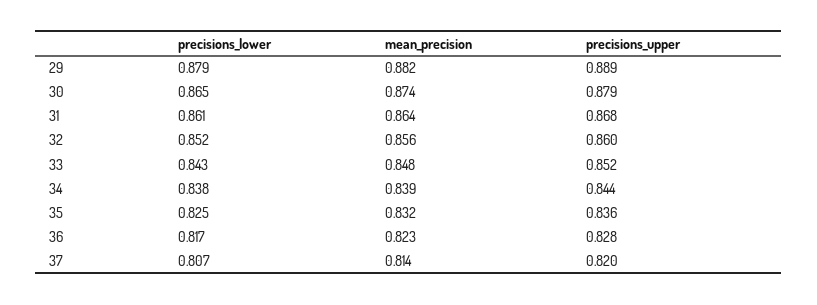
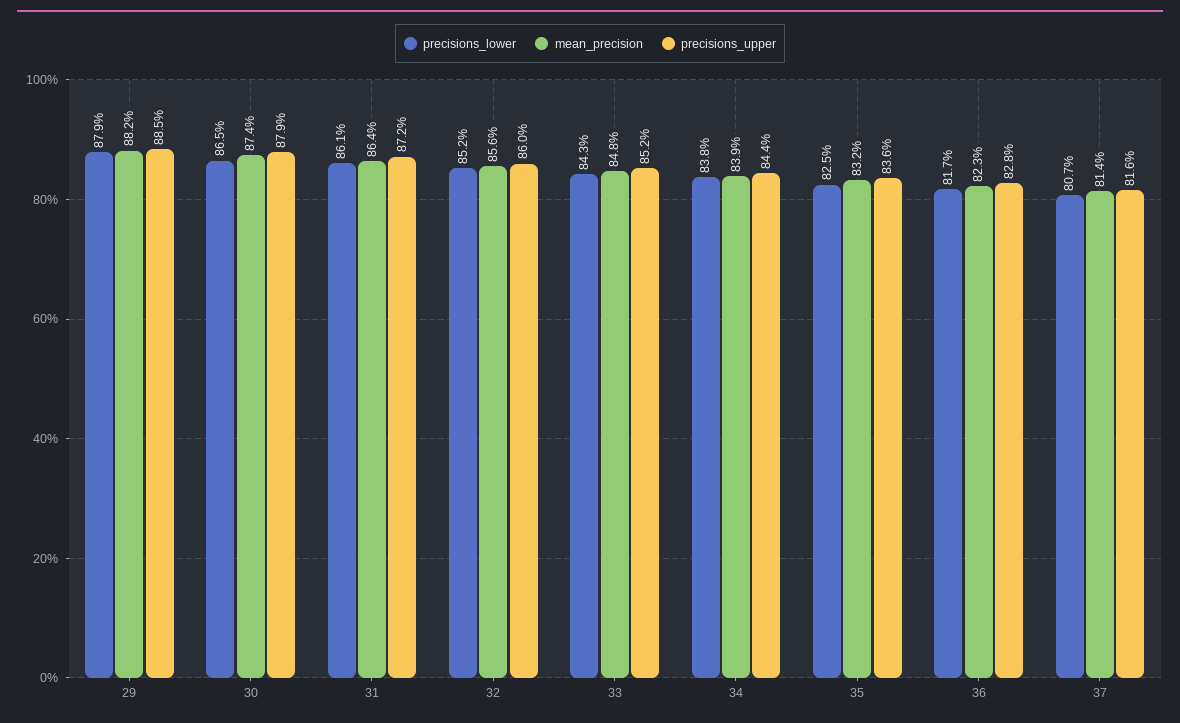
  {
    "precisions_lower": {
      "29": 0.879,
      "30": 0.865,
      "31": 0.861,
      "32": 0.852,
      "33": 0.843,
      "34": 0.838,
      "35": 0.825,
      "36": 0.817,
      "37": 0.807
    },
    "mean_precision": {
      "29": 0.882,
      "30": 0.874,
      "31": 0.864,
      "32": 0.856,
      "33": 0.848,
      "34": 0.839,
      "35": 0.832,
      "36": 0.823,
      "37": 0.814
    },
    "precisions_upper": {
-     "29": 0.889,
+     "29": 0.885,
      "30": 0.879,
-     "31": 0.868,
+     "31": 0.872,
      "32": 0.86,
      "33": 0.852,
      "34": 0.844,
      "35": 0.836,
      "36": 0.828,
-     "37": 0.82
+     "37": 0.816
    }
  }

